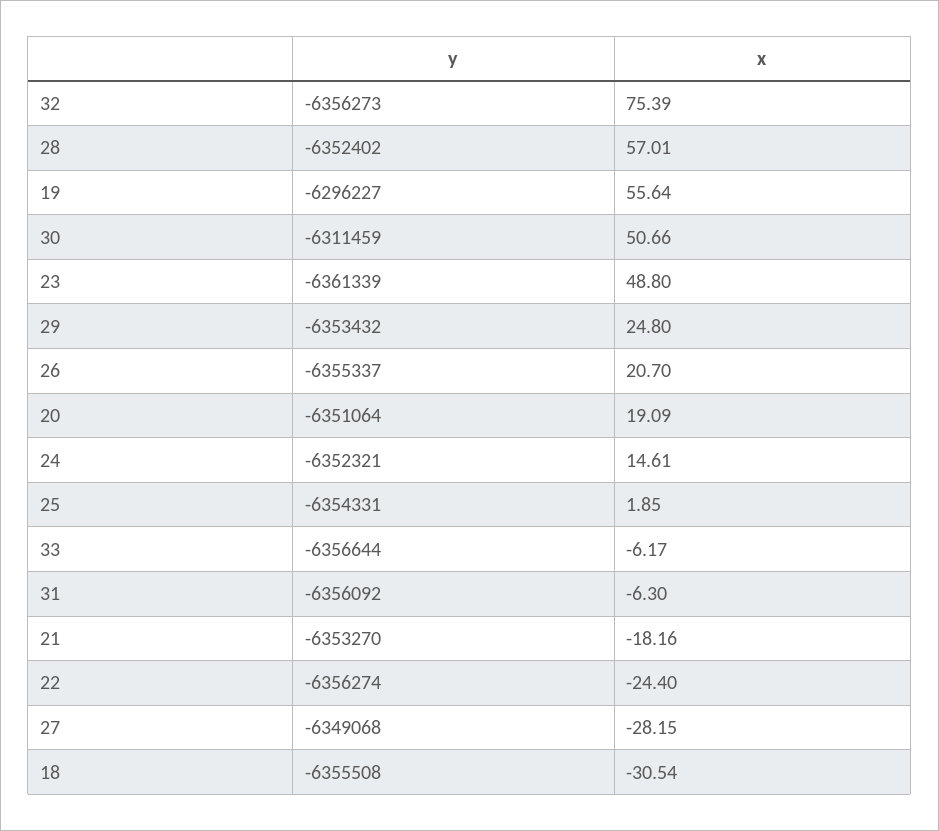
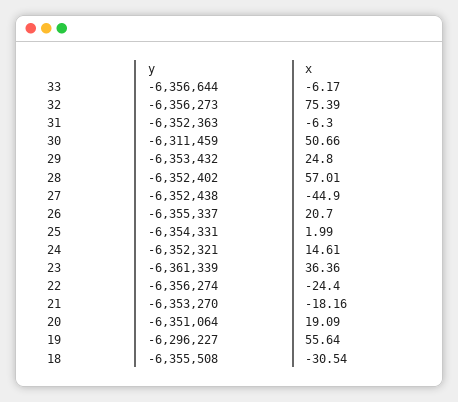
  {
    "y": {
      "32": -6356273,
      "28": -6352402,
      "19": -6296227,
      "30": -6311459,
      "23": -6361339,
      "29": -6353432,
      "26": -6355337,
      "20": -6351064,
      "24": -6352321,
      "25": -6354331,
      "33": -6356644,
-     "31": -6356092,
+     "31": -6352363,
      "21": -6353270,
      "22": -6356274,
-     "27": -6349068,
+     "27": -6352438,
      "18": -6355508
    },
    "x": {
      "32": 75.39,
      "28": 57.01,
      "19": 55.64,
      "30": 50.66,
-     "23": 48.8,
+     "23": 36.36,
      "29": 24.8,
      "26": 20.7,
      "20": 19.09,
      "24": 14.61,
-     "25": 1.85,
+     "25": 1.99,
      "33": -6.17,
      "31": -6.3,
      "21": -18.16,
      "22": -24.4,
-     "27": -28.15,
+     "27": -44.9,
      "18": -30.54
    }
  }

